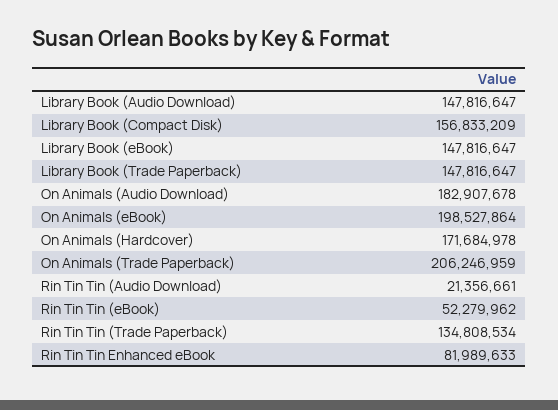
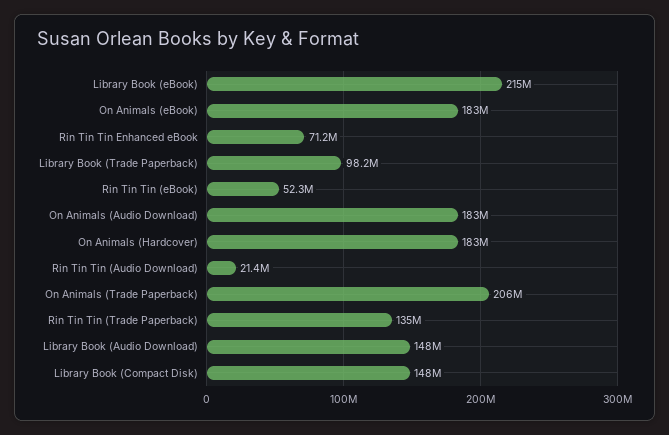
  {
    "Library Book (Audio Download)": 147816647,
-   "Library Book (Compact Disk)": 156833209,
+   "Library Book (Compact Disk)": 148000000,
-   "Library Book (eBook)": 147816647,
+   "Library Book (eBook)": 215000000,
-   "Library Book (Trade Paperback)": 147816647,
+   "Library Book (Trade Paperback)": 98200000,
    "On Animals (Audio Download)": 182907678,
-   "On Animals (eBook)": 198527864,
+   "On Animals (eBook)": 183000000,
-   "On Animals (Hardcover)": 171684978,
+   "On Animals (Hardcover)": 183000000,
    "On Animals (Trade Paperback)": 206246959,
    "Rin Tin Tin (Audio Download)": 21356661,
    "Rin Tin Tin (eBook)": 52279962,
    "Rin Tin Tin (Trade Paperback)": 134808534,
-   "Rin Tin Tin Enhanced eBook": 81989633
+   "Rin Tin Tin Enhanced eBook": 71200000
  }

